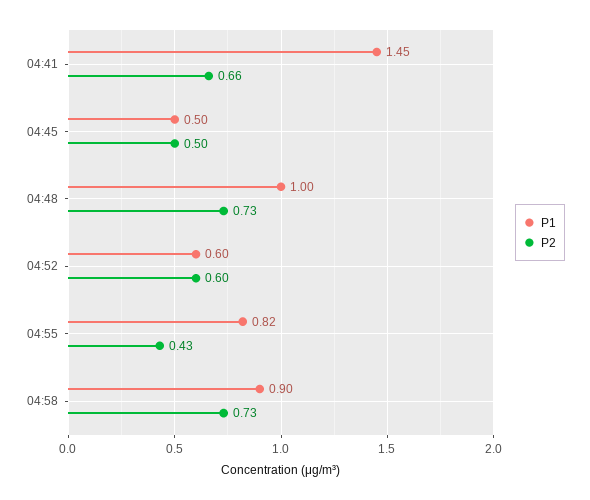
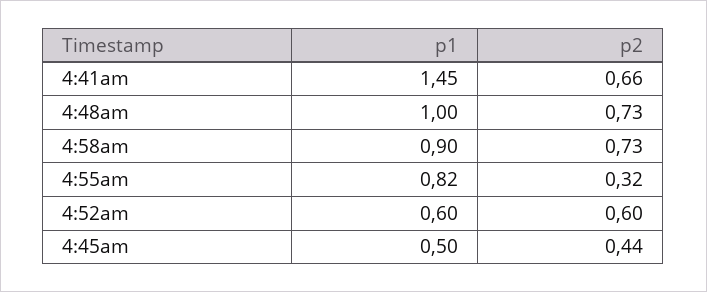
  {
    "P1": {
      "04:41": 1.45,
      "04:45": 0.5,
      "04:48": 1,
      "04:52": 0.6,
      "04:55": 0.82,
      "04:58": 0.9
    },
    "P2": {
      "04:41": 0.66,
-     "04:45": 0.5,
+     "04:45": 0.44,
      "04:48": 0.73,
      "04:52": 0.6,
-     "04:55": 0.43,
+     "04:55": 0.32,
      "04:58": 0.73
    }
  }

